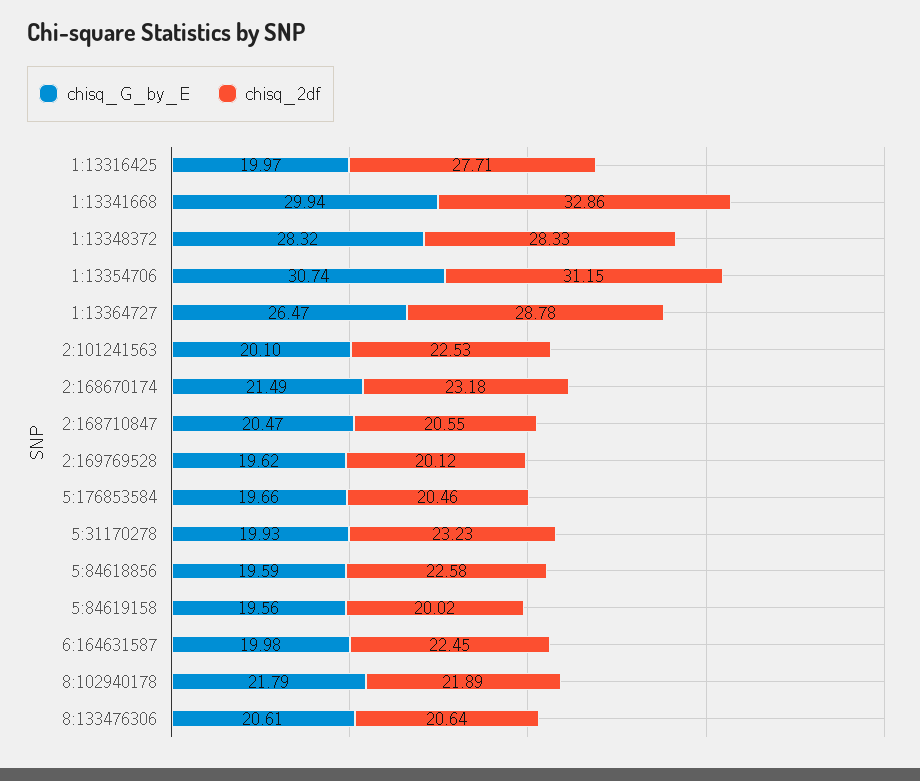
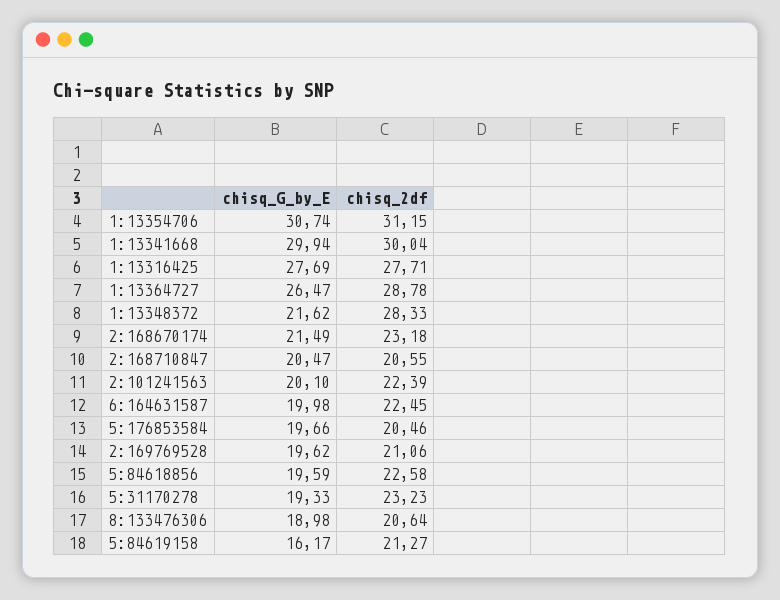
  {
    "chisq_G_by_E": {
-     "1:13316425": 19.97,
+     "1:13316425": 27.69,
      "1:13341668": 29.94,
-     "1:13348372": 28.32,
+     "1:13348372": 21.62,
      "1:13354706": 30.74,
      "1:13364727": 26.47,
      "2:101241563": 20.1,
      "2:168670174": 21.49,
      "2:168710847": 20.47,
      "2:169769528": 19.62,
      "5:176853584": 19.66,
-     "5:31170278": 19.93,
+     "5:31170278": 19.33,
      "5:84618856": 19.59,
-     "5:84619158": 19.56,
+     "5:84619158": 16.17,
      "6:164631587": 19.98,
-     "8:102940178": 21.79,
-     "8:133476306": 20.61
+     "8:133476306": 18.98
    },
    "chisq_2df": {
      "1:13316425": 27.71,
-     "1:13341668": 32.86,
+     "1:13341668": 30.04,
      "1:13348372": 28.33,
      "1:13354706": 31.15,
      "1:13364727": 28.78,
-     "2:101241563": 22.53,
+     "2:101241563": 22.39,
      "2:168670174": 23.18,
      "2:168710847": 20.55,
-     "2:169769528": 20.12,
+     "2:169769528": 21.06,
      "5:176853584": 20.46,
      "5:31170278": 23.23,
      "5:84618856": 22.58,
-     "5:84619158": 20.02,
+     "5:84619158": 21.27,
      "6:164631587": 22.45,
-     "8:102940178": 21.89,
      "8:133476306": 20.64
    }
  }

